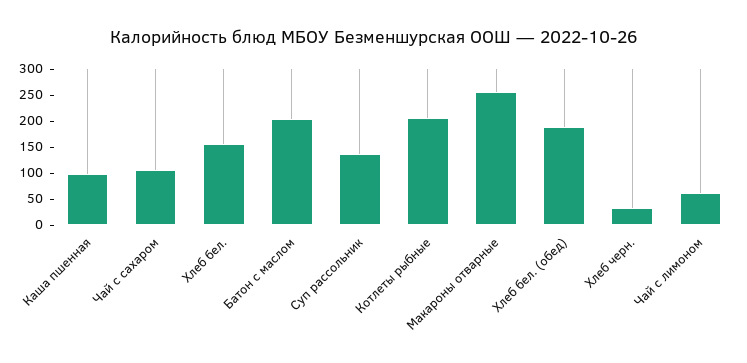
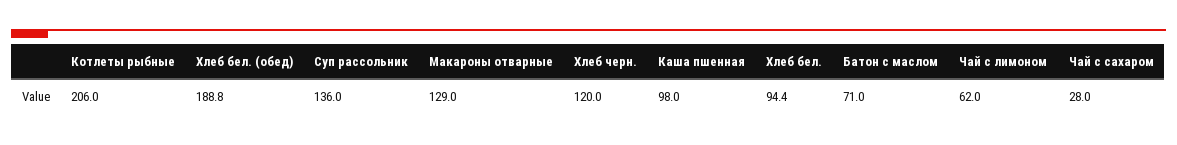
  {
    "Каша пшенная": 98,
-   "Чай с сахаром": 100,
+   "Чай с сахаром": 28,
-   "Хлеб бел.": 150,
+   "Хлеб бел.": 94.4,
-   "Батон с маслом": 200,
+   "Батон с маслом": 71,
    "Суп рассольник": 136,
    "Котлеты рыбные": 206,
-   "Макароны отварные": 250,
+   "Макароны отварные": 129,
    "Хлеб бел. (обед)": 188.8,
-   "Хлеб черн.": 25,
+   "Хлеб черн.": 120,
    "Чай с лимоном": 62
  }

